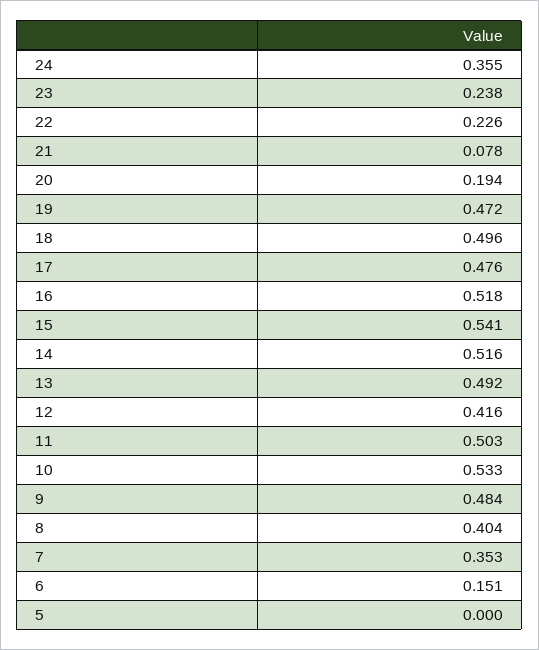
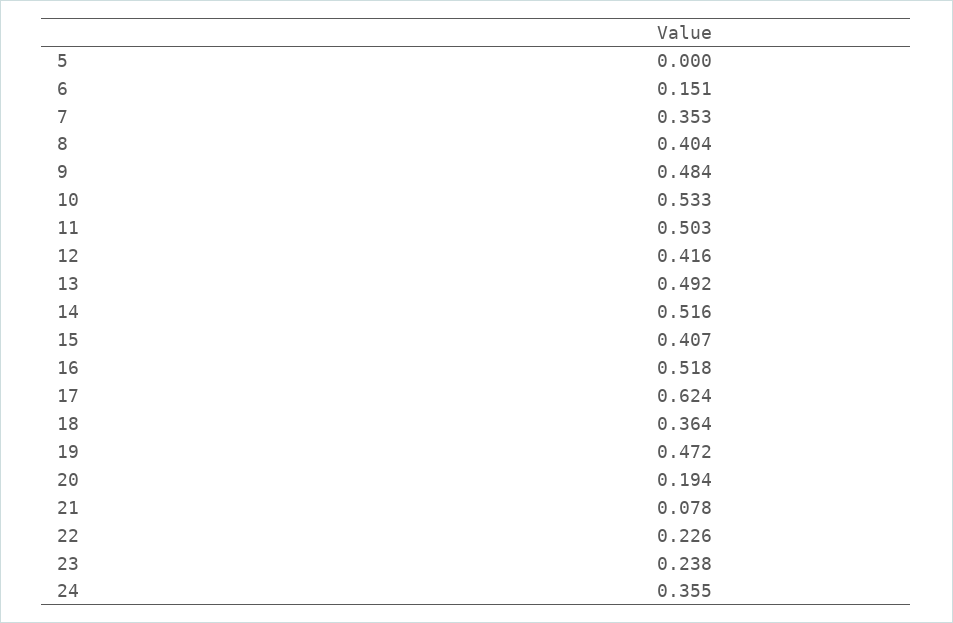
  {
    "24": 0.355,
    "23": 0.238,
    "22": 0.226,
    "21": 0.078,
    "20": 0.194,
    "19": 0.472,
-   "18": 0.496,
+   "18": 0.364,
-   "17": 0.476,
+   "17": 0.624,
    "16": 0.518,
-   "15": 0.541,
+   "15": 0.407,
    "14": 0.516,
    "13": 0.492,
    "12": 0.416,
    "11": 0.503,
    "10": 0.533,
    "9": 0.484,
    "8": 0.404,
    "7": 0.353,
    "6": 0.151,
    "5": 0
  }

